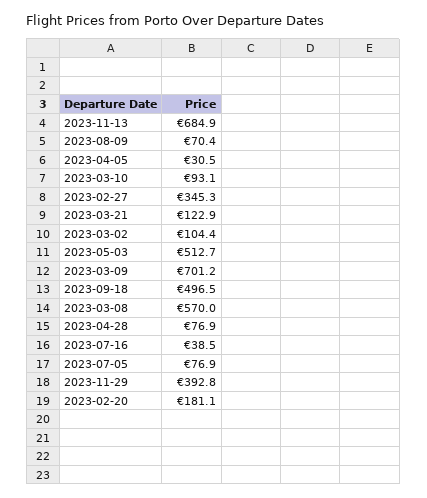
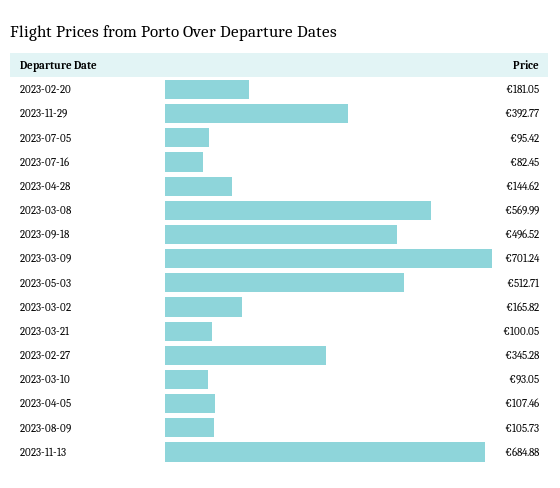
  {
    "2023-11-13": 684.88,
-   "2023-08-09": 70.4,
+   "2023-08-09": 105.73,
-   "2023-04-05": 30.5,
+   "2023-04-05": 107.46,
    "2023-03-10": 93.05,
    "2023-02-27": 345.28,
-   "2023-03-21": 122.9,
+   "2023-03-21": 100.05,
-   "2023-03-02": 104.4,
+   "2023-03-02": 165.82,
    "2023-05-03": 512.71,
    "2023-03-09": 701.24,
    "2023-09-18": 496.52,
    "2023-03-08": 569.99,
-   "2023-04-28": 76.9,
+   "2023-04-28": 144.62,
-   "2023-07-16": 38.5,
+   "2023-07-16": 82.45,
-   "2023-07-05": 76.9,
+   "2023-07-05": 95.42,
    "2023-11-29": 392.77,
    "2023-02-20": 181.05
  }

